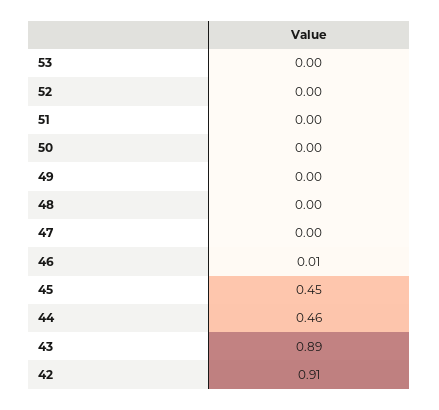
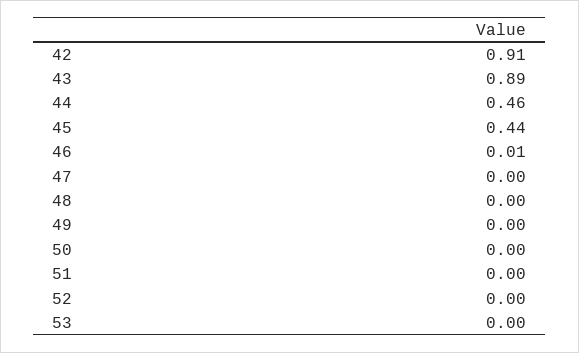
  {
    "53": 0,
    "52": 0,
    "51": 0,
    "50": 0,
    "49": 0,
    "48": 0,
    "47": 0,
    "46": 0.01,
-   "45": 0.45,
+   "45": 0.44,
    "44": 0.46,
    "43": 0.89,
    "42": 0.91
  }

